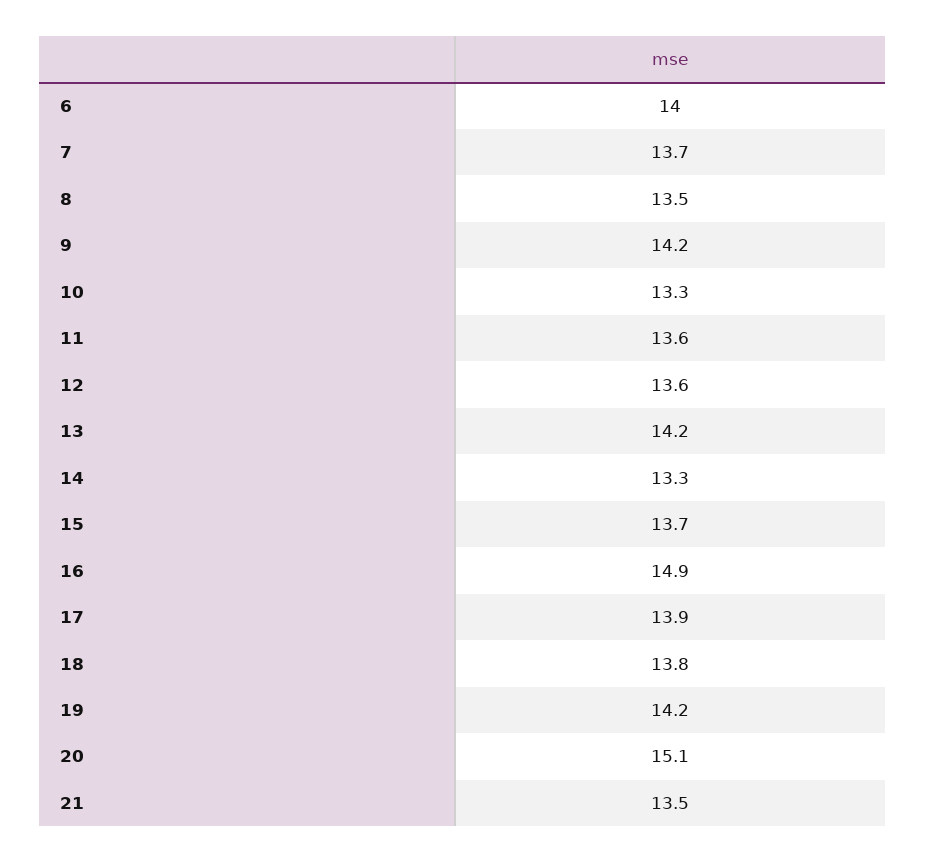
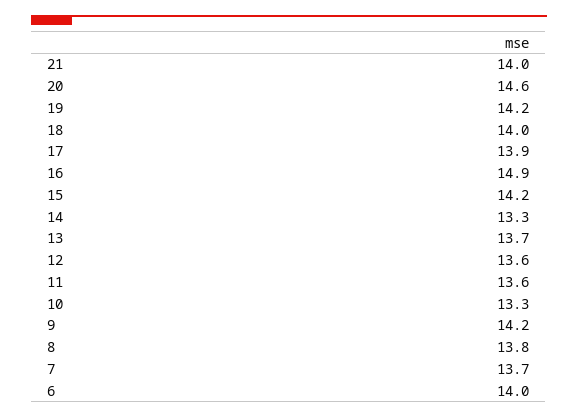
  {
    "6": 14,
    "7": 13.7,
-   "8": 13.5,
+   "8": 13.8,
    "9": 14.2,
    "10": 13.3,
    "11": 13.6,
    "12": 13.6,
-   "13": 14.2,
+   "13": 13.7,
    "14": 13.3,
-   "15": 13.7,
+   "15": 14.2,
    "16": 14.9,
    "17": 13.9,
-   "18": 13.8,
+   "18": 14,
    "19": 14.2,
-   "20": 15.1,
+   "20": 14.6,
-   "21": 13.5
+   "21": 14
  }

